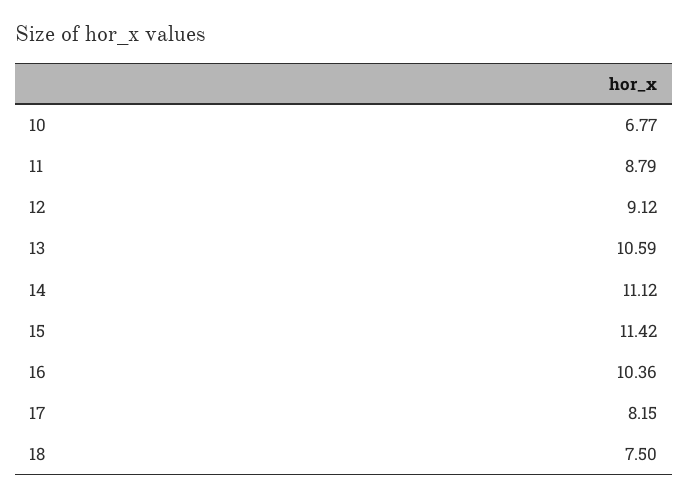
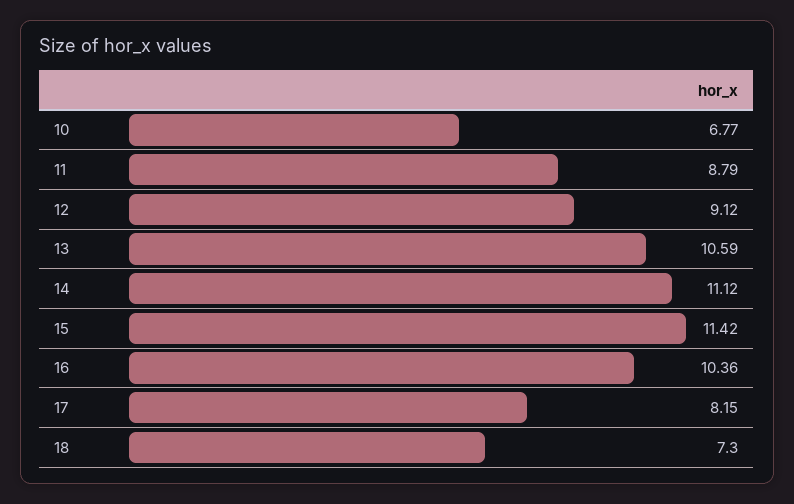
  {
    "10": 6.77,
    "11": 8.79,
    "12": 9.12,
    "13": 10.59,
    "14": 11.12,
    "15": 11.42,
    "16": 10.36,
    "17": 8.15,
-   "18": 7.5
+   "18": 7.3
  }

